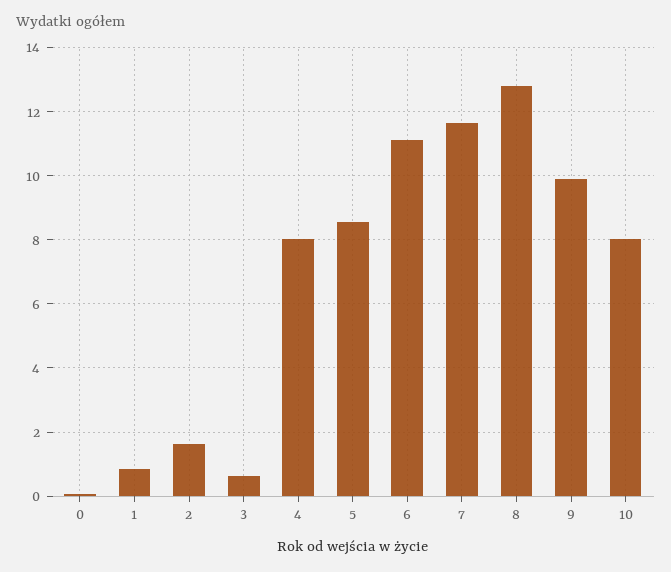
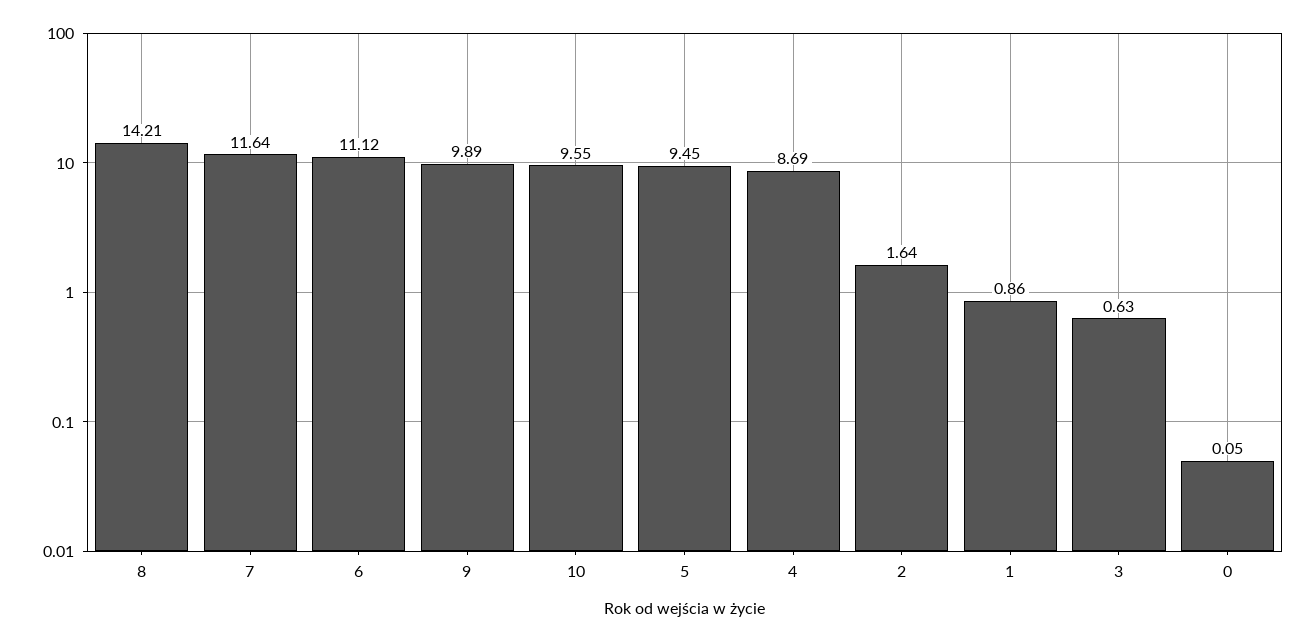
  {
    "0": 0.05,
    "1": 0.86,
    "2": 1.64,
    "3": 0.63,
-   "4": 8,
+   "4": 8.69,
-   "5": 8.6,
+   "5": 9.45,
    "6": 11.12,
    "7": 11.64,
-   "8": 12.8,
+   "8": 14.21,
    "9": 9.89,
-   "10": 8
+   "10": 9.55
  }

